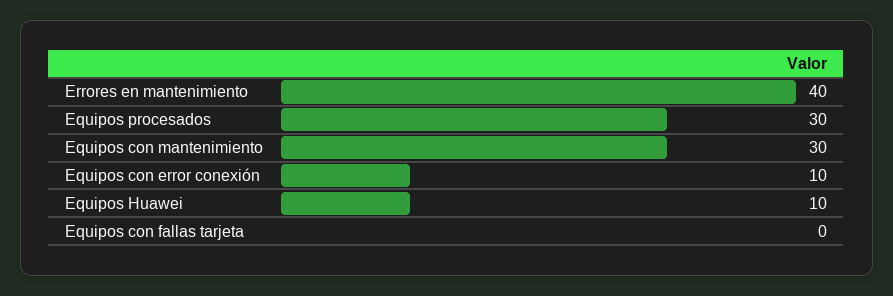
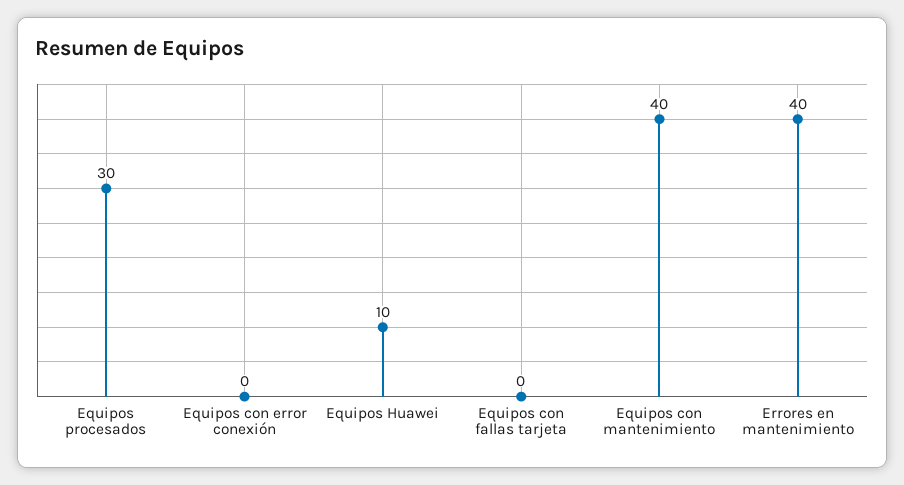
  {
    "Errores en mantenimiento": 40,
    "Equipos procesados": 30,
-   "Equipos con mantenimiento": 30,
+   "Equipos con mantenimiento": 40,
-   "Equipos con error conexión": 10,
+   "Equipos con error conexión": 0,
    "Equipos Huawei": 10,
    "Equipos con fallas tarjeta": 0
  }

